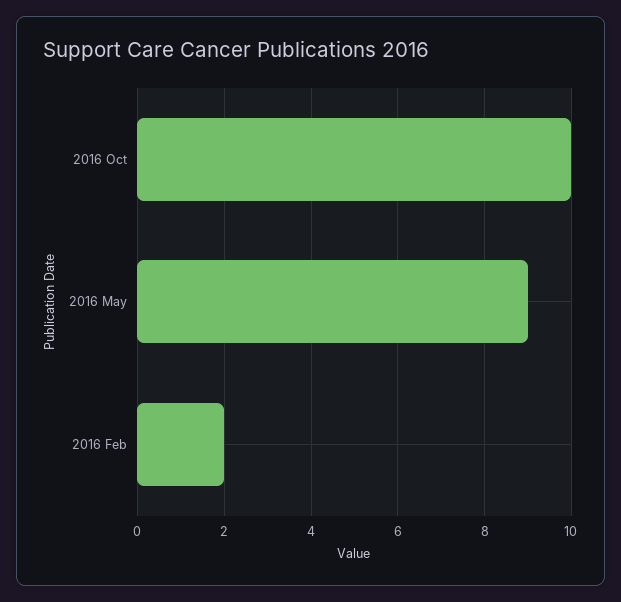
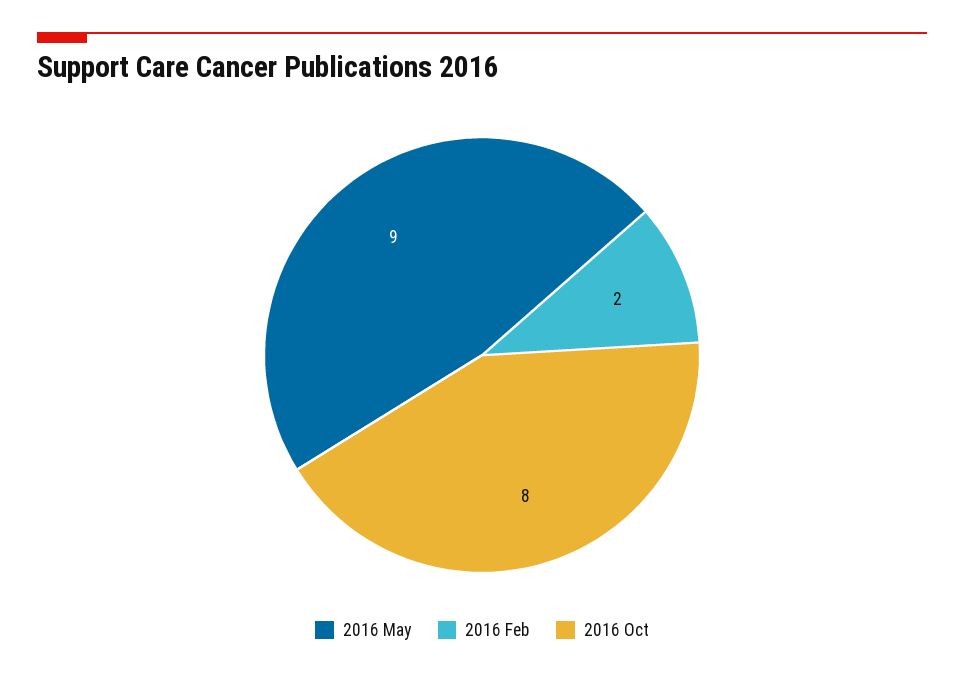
  {
-   "2016 Oct": 10,
+   "2016 Oct": 8,
    "2016 May": 9,
    "2016 Feb": 2
  }

